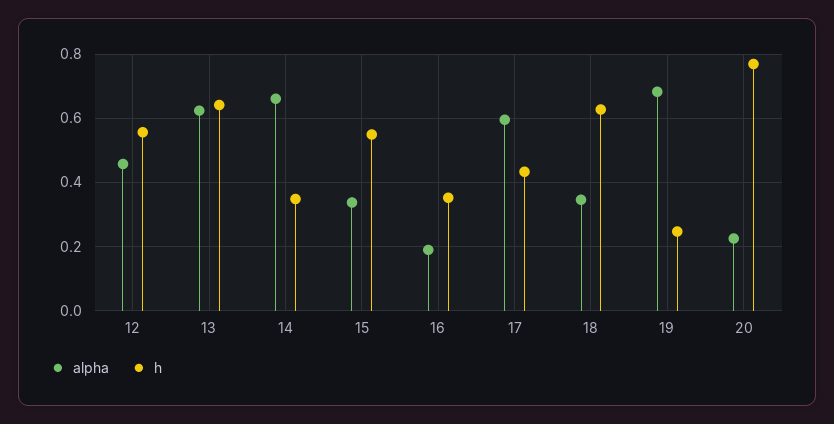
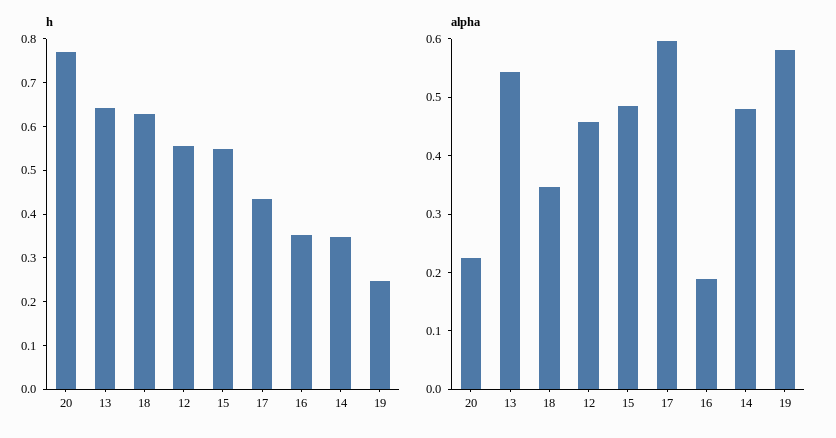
  {
    "alpha": {
      "12": 0.46,
-     "13": 0.62,
+     "13": 0.54,
-     "14": 0.66,
+     "14": 0.48,
-     "15": 0.34,
+     "15": 0.48,
      "16": 0.18,
      "17": 0.6,
      "18": 0.34,
-     "19": 0.68,
+     "19": 0.58,
      "20": 0.22
    },
    "h": {
      "12": 0.56,
      "13": 0.64,
      "14": 0.34,
      "15": 0.54,
      "16": 0.36,
      "17": 0.44,
      "18": 0.62,
      "19": 0.24,
      "20": 0.76
    }
  }

